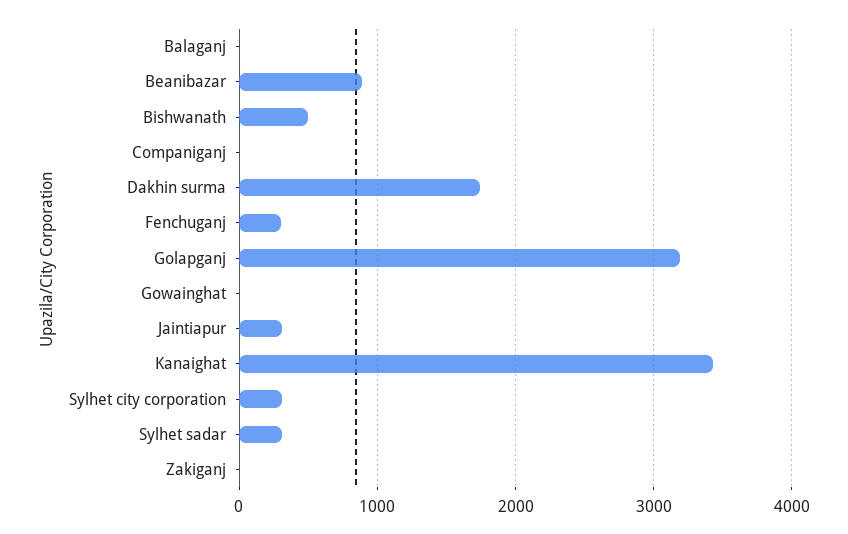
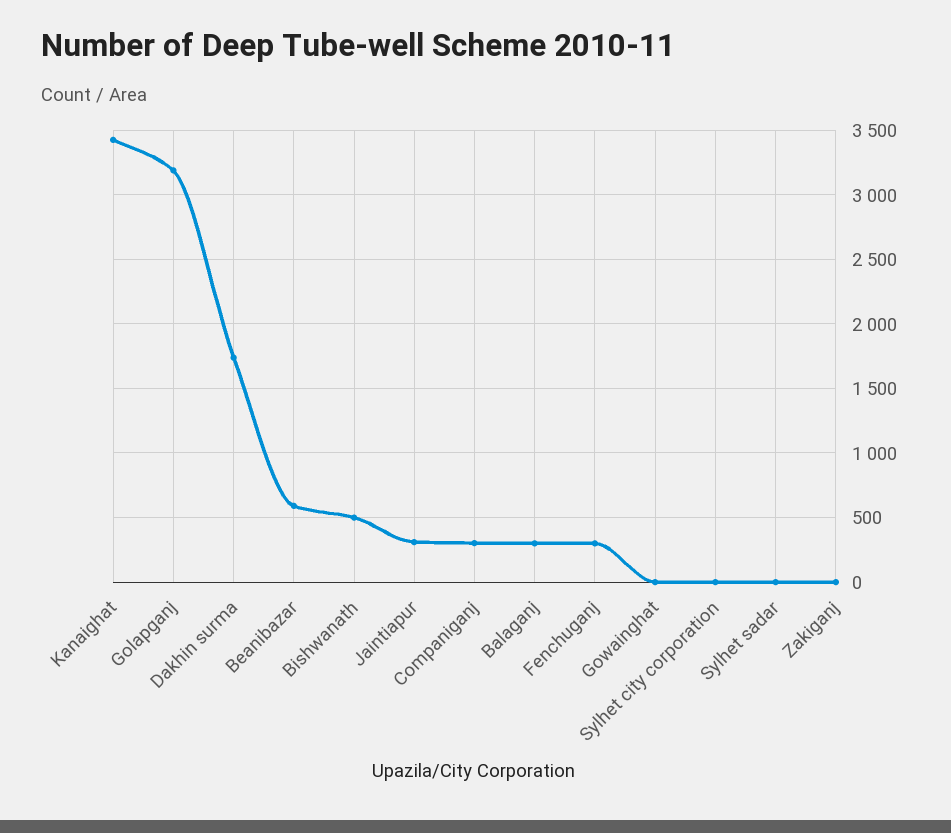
  {
-   "Balaganj": 0,
+   "Balaganj": 300,
-   "Beanibazar": 900,
+   "Beanibazar": 600,
    "Bishwanath": 500,
-   "Companiganj": 0,
+   "Companiganj": 300,
    "Dakhin surma": 1750,
    "Fenchuganj": 300,
    "Golapganj": 3200,
    "Gowainghat": 0,
    "Jaintiapur": 300,
    "Kanaighat": 3450,
-   "Sylhet city corporation": 300,
+   "Sylhet city corporation": 0,
-   "Sylhet sadar": 300,
+   "Sylhet sadar": 0,
    "Zakiganj": 0
  }

